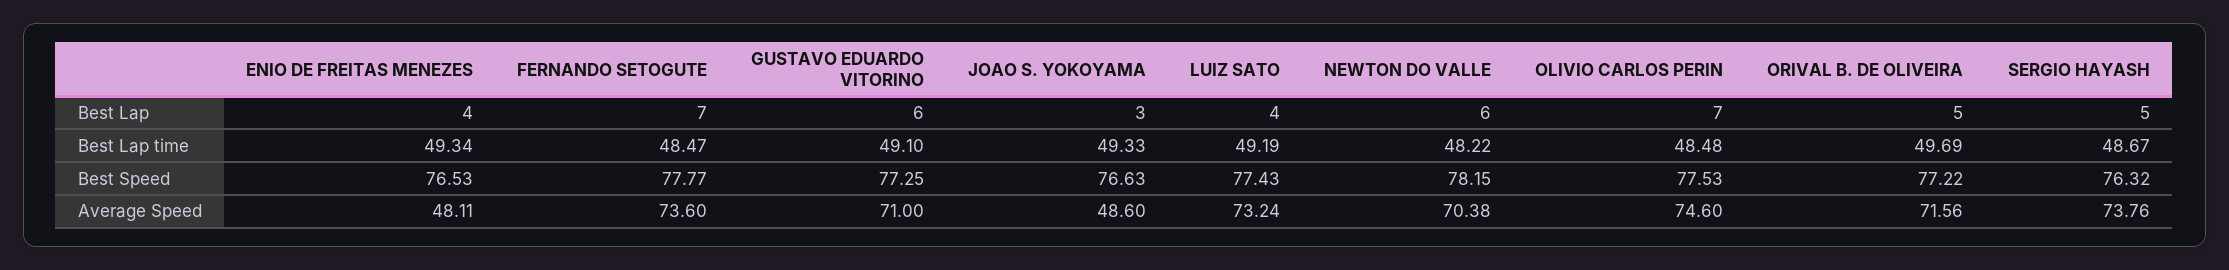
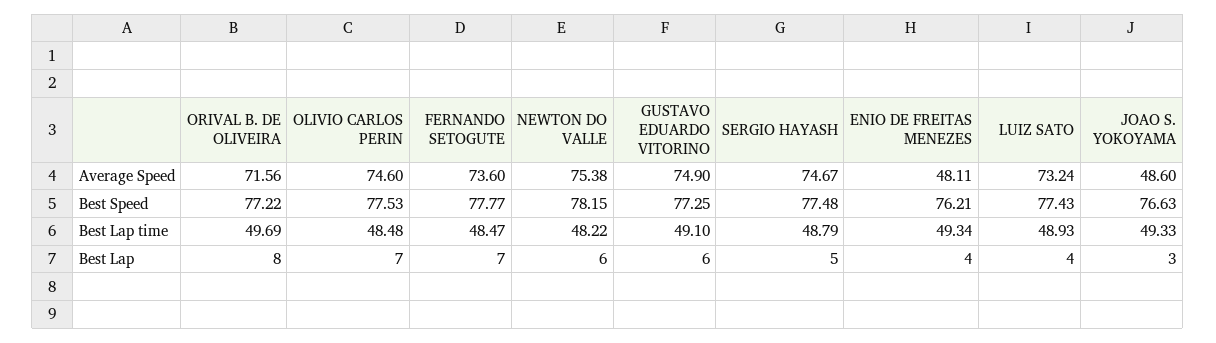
  {
    "ENIO DE FREITAS MENEZES": {
      "Best Lap": 4,
      "Best Lap time": 49.34,
-     "Best Speed": 76.53,
+     "Best Speed": 76.21,
      "Average Speed": 48.11
    },
    "FERNANDO SETOGUTE": {
      "Best Lap": 7,
      "Best Lap time": 48.47,
      "Best Speed": 77.77,
      "Average Speed": 73.6
    },
    "GUSTAVO EDUARDO VITORINO": {
      "Best Lap": 6,
      "Best Lap time": 49.1,
      "Best Speed": 77.25,
-     "Average Speed": 71
+     "Average Speed": 74.9
    },
    "JOAO S. YOKOYAMA": {
      "Best Lap": 3,
      "Best Lap time": 49.33,
      "Best Speed": 76.63,
      "Average Speed": 48.6
    },
    "LUIZ SATO": {
      "Best Lap": 4,
-     "Best Lap time": 49.19,
+     "Best Lap time": 48.93,
      "Best Speed": 77.43,
      "Average Speed": 73.24
    },
    "NEWTON DO VALLE": {
      "Best Lap": 6,
      "Best Lap time": 48.22,
      "Best Speed": 78.15,
-     "Average Speed": 70.38
+     "Average Speed": 75.38
    },
    "OLIVIO CARLOS PERIN": {
      "Best Lap": 7,
      "Best Lap time": 48.48,
      "Best Speed": 77.53,
      "Average Speed": 74.6
    },
    "ORIVAL B. DE OLIVEIRA": {
-     "Best Lap": 5,
+     "Best Lap": 8,
      "Best Lap time": 49.69,
      "Best Speed": 77.22,
      "Average Speed": 71.56
    },
    "SERGIO HAYASH": {
      "Best Lap": 5,
-     "Best Lap time": 48.67,
+     "Best Lap time": 48.79,
-     "Best Speed": 76.32,
+     "Best Speed": 77.48,
-     "Average Speed": 73.76
+     "Average Speed": 74.67
    }
  }

